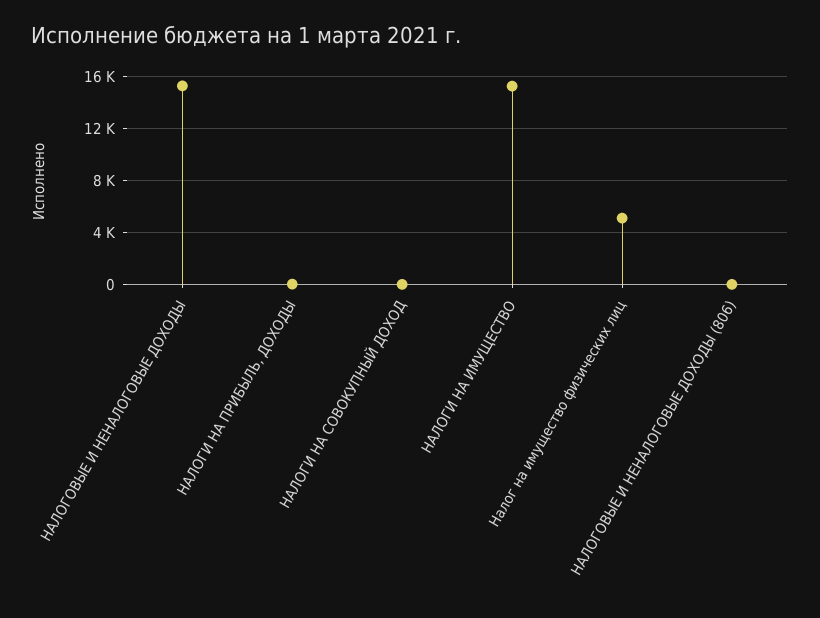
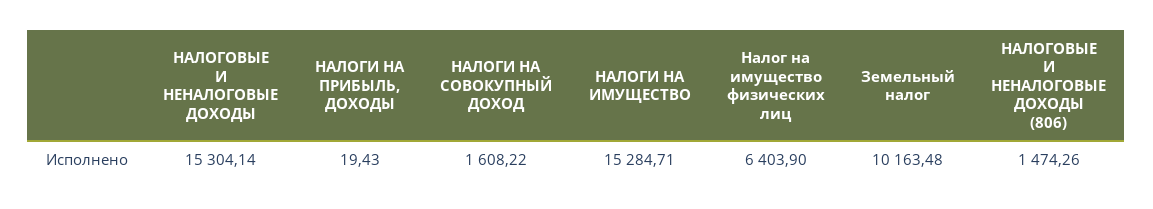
  {
    "НАЛОГОВЫЕ И НЕНАЛОГОВЫЕ ДОХОДЫ": 15304.14,
    "НАЛОГИ НА ПРИБЫЛЬ, ДОХОДЫ": 19.43,
-   "НАЛОГИ НА СОВОКУПНЫЙ ДОХОД": 0,
+   "НАЛОГИ НА СОВОКУПНЫЙ ДОХОД": 1608.22,
    "НАЛОГИ НА ИМУЩЕСТВО": 15284.71,
-   "Налог на имущество физических лиц": 5000,
+   "Налог на имущество физических лиц": 6403.9,
-   "НАЛОГОВЫЕ И НЕНАЛОГОВЫЕ ДОХОДЫ (806)": 0
+   "НАЛОГОВЫЕ И НЕНАЛОГОВЫЕ ДОХОДЫ (806)": 1474.26,
+   "Земельный налог": 10163.48
  }

